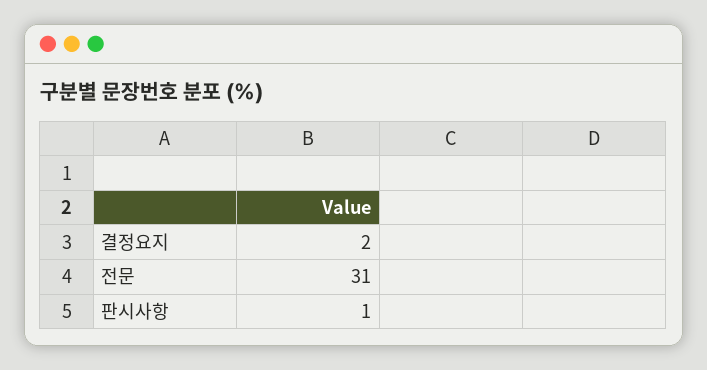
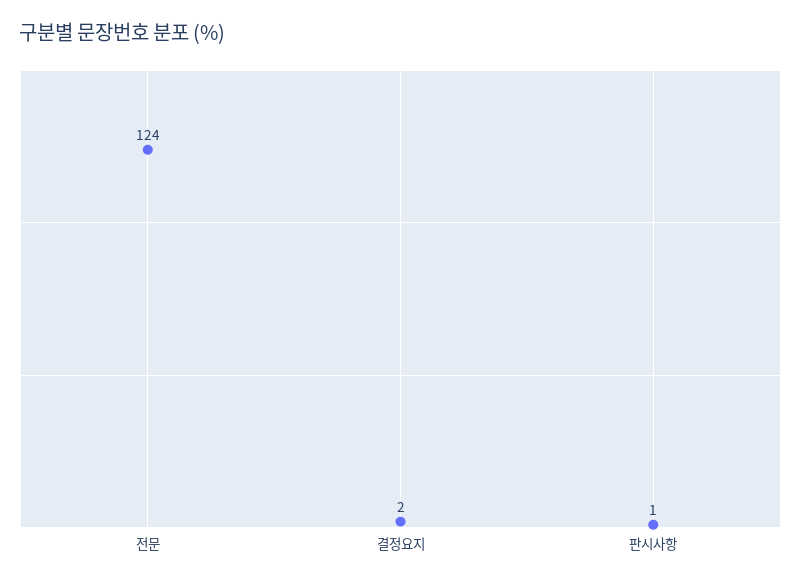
  {
    "결정요지": 2,
-   "전문": 31,
+   "전문": 124,
    "판시사항": 1
  }

